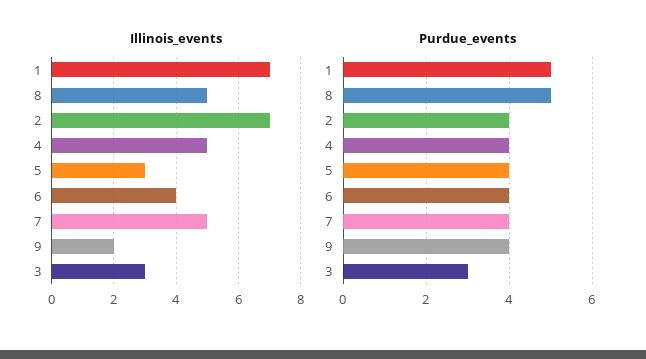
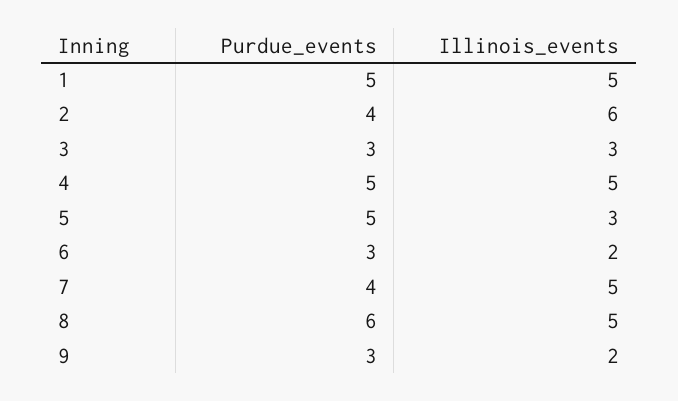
  {
    "Illinois_events": {
-     "1": 7,
+     "1": 5,
      "8": 5,
-     "2": 7,
+     "2": 6,
      "4": 5,
      "5": 3,
-     "6": 4,
+     "6": 2,
      "7": 5,
      "9": 2,
      "3": 3
    },
    "Purdue_events": {
      "1": 5,
-     "8": 5,
+     "8": 6,
      "2": 4,
-     "4": 4,
+     "4": 5,
-     "5": 4,
+     "5": 5,
-     "6": 4,
+     "6": 3,
      "7": 4,
-     "9": 4,
+     "9": 3,
      "3": 3
    }
  }

